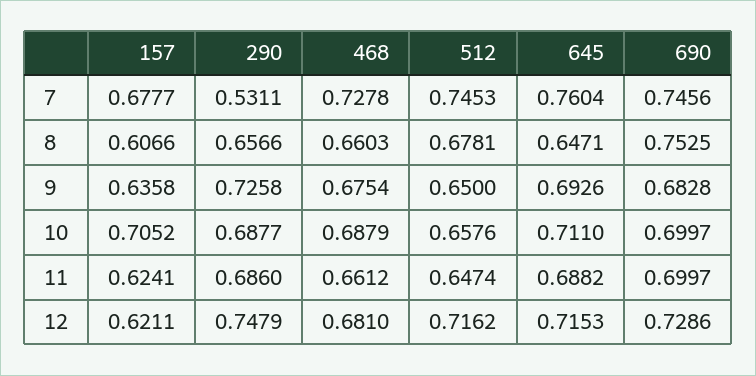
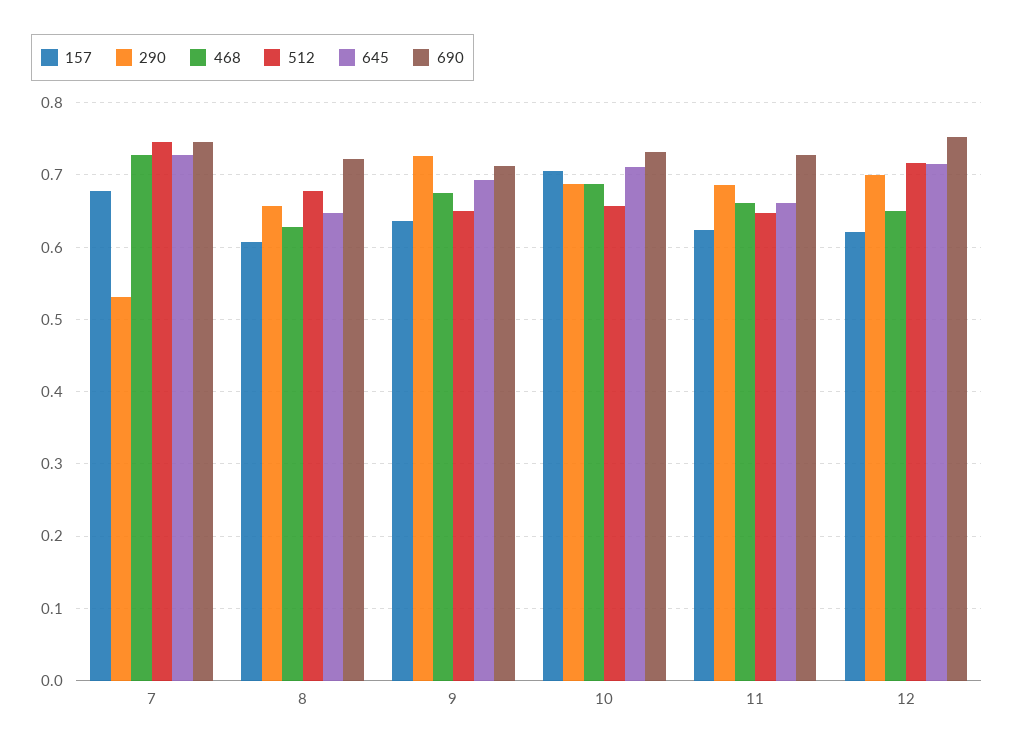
  {
    "157": {
      "7": 0.6777,
      "8": 0.6066,
      "9": 0.6358,
      "10": 0.7052,
      "11": 0.6241,
      "12": 0.6211
    },
    "290": {
      "7": 0.5311,
      "8": 0.6566,
      "9": 0.7258,
      "10": 0.6877,
      "11": 0.686,
-     "12": 0.7479
+     "12": 0.7
    },
    "468": {
      "7": 0.7278,
-     "8": 0.6603,
+     "8": 0.63,
      "9": 0.6754,
      "10": 0.6879,
      "11": 0.6612,
-     "12": 0.681
+     "12": 0.65
    },
    "512": {
      "7": 0.7453,
      "8": 0.6781,
      "9": 0.65,
      "10": 0.6576,
      "11": 0.6474,
      "12": 0.7162
    },
    "645": {
-     "7": 0.7604,
+     "7": 0.73,
      "8": 0.6471,
      "9": 0.6926,
      "10": 0.711,
-     "11": 0.6882,
+     "11": 0.66,
      "12": 0.7153
    },
    "690": {
      "7": 0.7456,
-     "8": 0.7525,
+     "8": 0.72,
-     "9": 0.6828,
+     "9": 0.71,
-     "10": 0.6997,
+     "10": 0.73,
-     "11": 0.6997,
+     "11": 0.73,
-     "12": 0.7286
+     "12": 0.75
    }
  }

